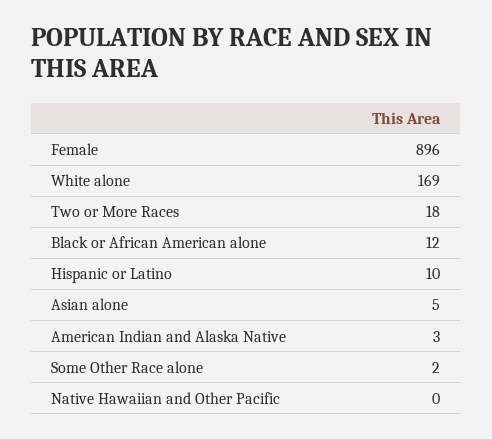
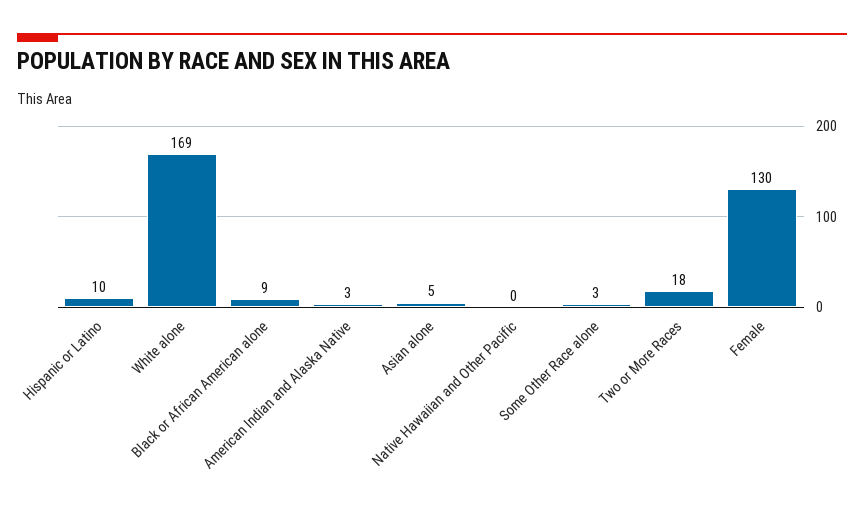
  {
-   "Female": 896,
+   "Female": 130,
    "White alone": 169,
    "Two or More Races": 18,
-   "Black or African American alone": 12,
+   "Black or African American alone": 9,
    "Hispanic or Latino": 10,
    "Asian alone": 5,
    "American Indian and Alaska Native": 3,
-   "Some Other Race alone": 2,
+   "Some Other Race alone": 3,
    "Native Hawaiian and Other Pacific": 0
  }

